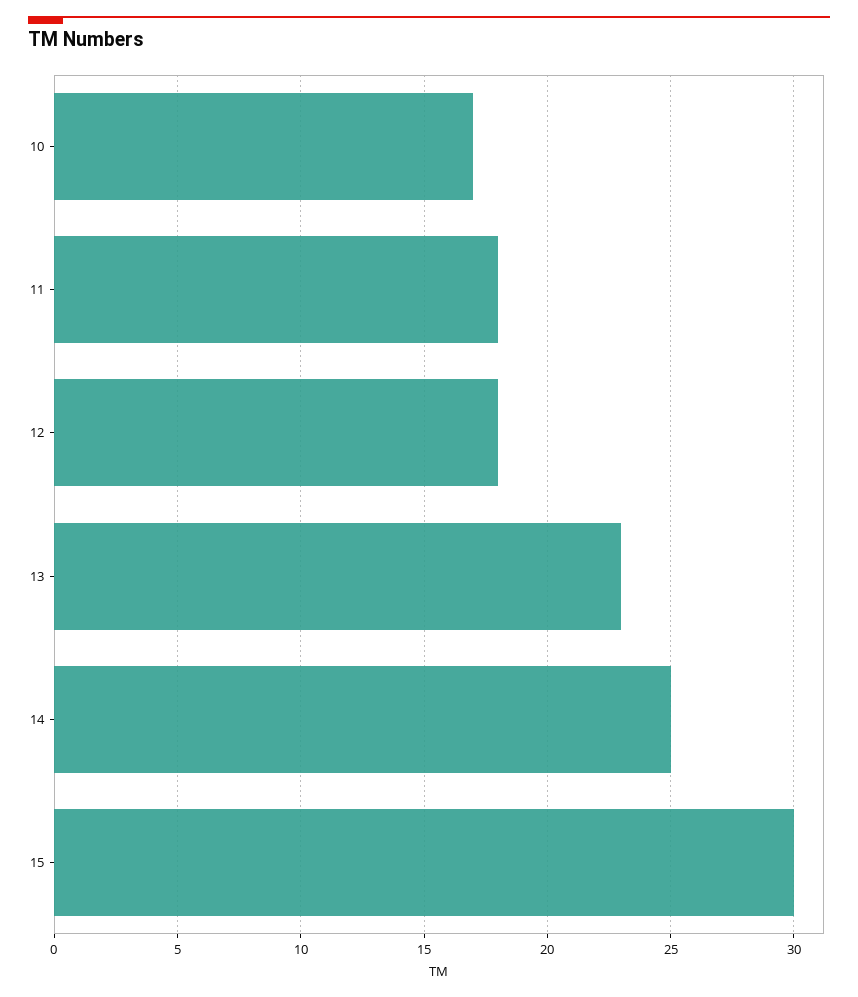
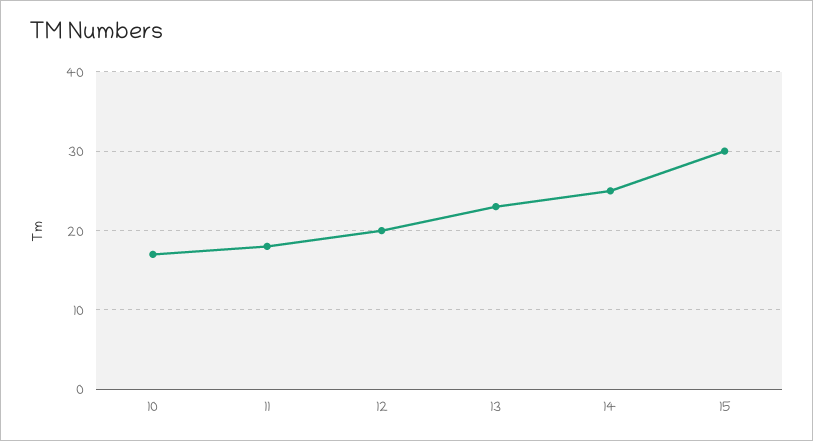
  {
    "10": 17,
    "11": 18,
-   "12": 18,
+   "12": 20,
    "13": 23,
    "14": 25,
    "15": 30
  }

